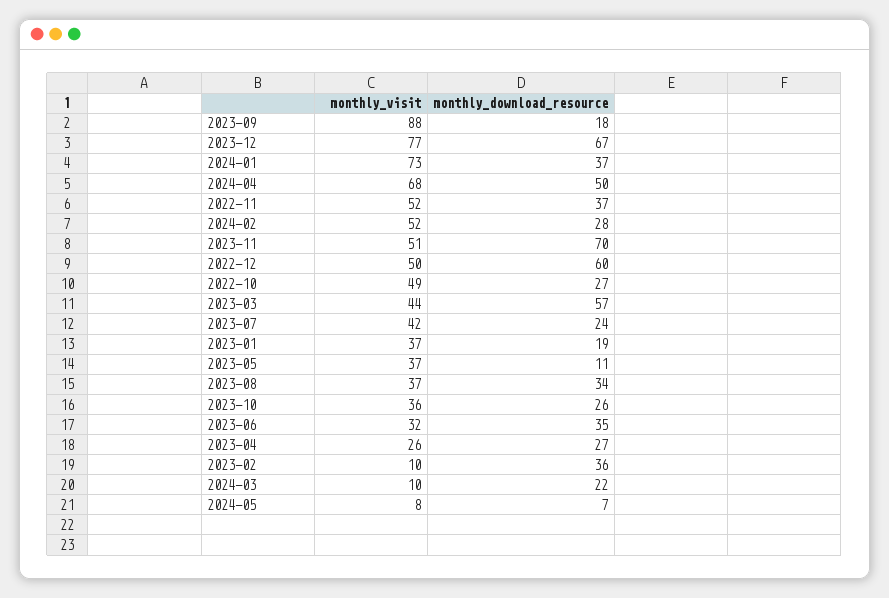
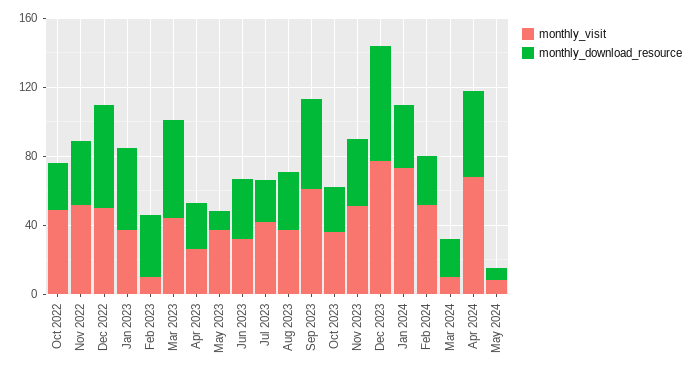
  {
    "monthly_visit": {
-     "2023-09": 88,
+     "2023-09": 60,
      "2023-12": 77,
      "2024-01": 73,
      "2024-04": 68,
      "2022-11": 52,
      "2024-02": 52,
      "2023-11": 51,
      "2022-12": 50,
      "2022-10": 49,
      "2023-03": 44,
      "2023-07": 42,
      "2023-01": 37,
      "2023-05": 37,
      "2023-08": 37,
      "2023-10": 36,
      "2023-06": 32,
      "2023-04": 26,
      "2023-02": 10,
      "2024-03": 10,
      "2024-05": 8
    },
    "monthly_download_resource": {
-     "2023-09": 18,
+     "2023-09": 50,
      "2023-12": 67,
      "2024-01": 37,
      "2024-04": 50,
      "2022-11": 37,
      "2024-02": 28,
-     "2023-11": 70,
+     "2023-11": 40,
      "2022-12": 60,
      "2022-10": 27,
      "2023-03": 57,
      "2023-07": 24,
-     "2023-01": 19,
+     "2023-01": 50,
      "2023-05": 11,
      "2023-08": 34,
      "2023-10": 26,
      "2023-06": 35,
      "2023-04": 27,
      "2023-02": 36,
      "2024-03": 22,
      "2024-05": 7
    }
  }

